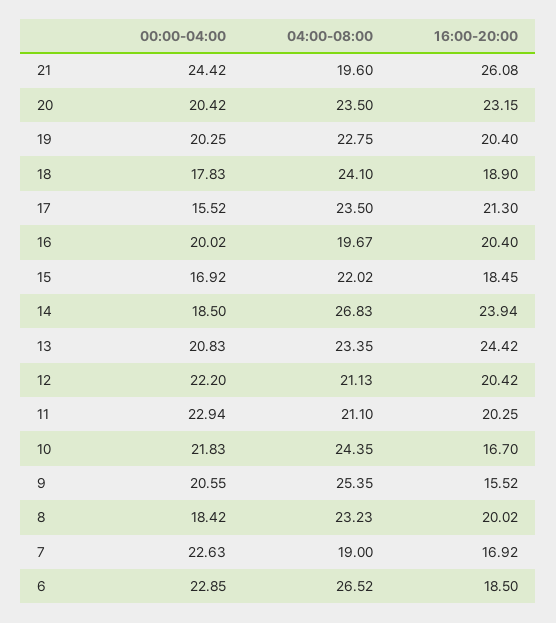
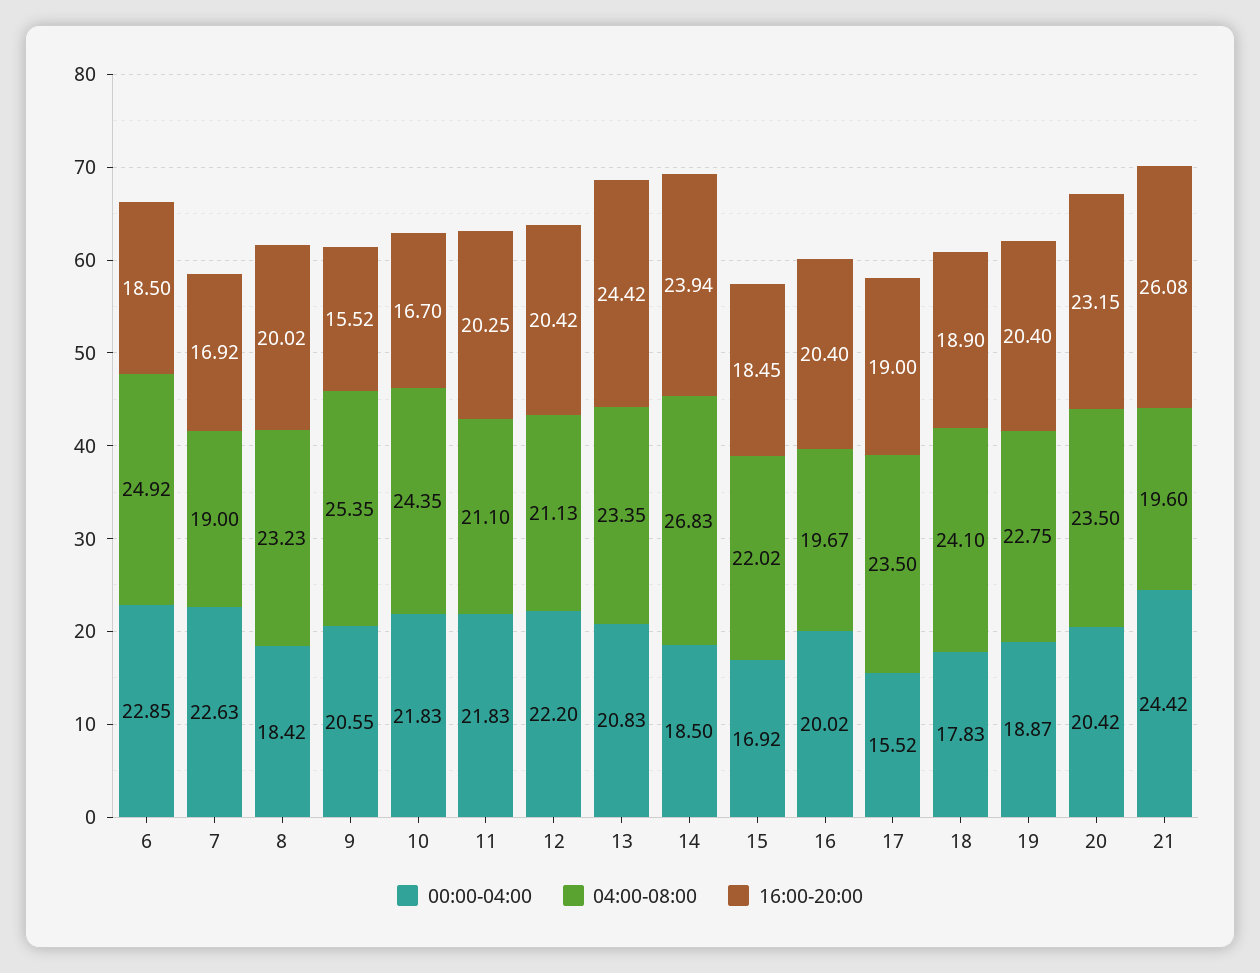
  {
    "00:00-04:00": {
      "21": 24.42,
      "20": 20.42,
-     "19": 20.25,
+     "19": 18.87,
      "18": 17.83,
      "17": 15.52,
      "16": 20.02,
      "15": 16.92,
      "14": 18.5,
      "13": 20.83,
      "12": 22.2,
-     "11": 22.94,
+     "11": 21.83,
      "10": 21.83,
      "9": 20.55,
      "8": 18.42,
      "7": 22.63,
      "6": 22.85
    },
    "04:00-08:00": {
      "21": 19.6,
      "20": 23.5,
      "19": 22.75,
      "18": 24.1,
      "17": 23.5,
      "16": 19.67,
      "15": 22.02,
      "14": 26.83,
      "13": 23.35,
      "12": 21.13,
      "11": 21.1,
      "10": 24.35,
      "9": 25.35,
      "8": 23.23,
      "7": 19,
-     "6": 26.52
+     "6": 24.92
    },
    "16:00-20:00": {
      "21": 26.08,
      "20": 23.15,
      "19": 20.4,
      "18": 18.9,
-     "17": 21.3,
+     "17": 19,
      "16": 20.4,
      "15": 18.45,
      "14": 23.94,
      "13": 24.42,
      "12": 20.42,
      "11": 20.25,
      "10": 16.7,
      "9": 15.52,
      "8": 20.02,
      "7": 16.92,
      "6": 18.5
    }
  }

